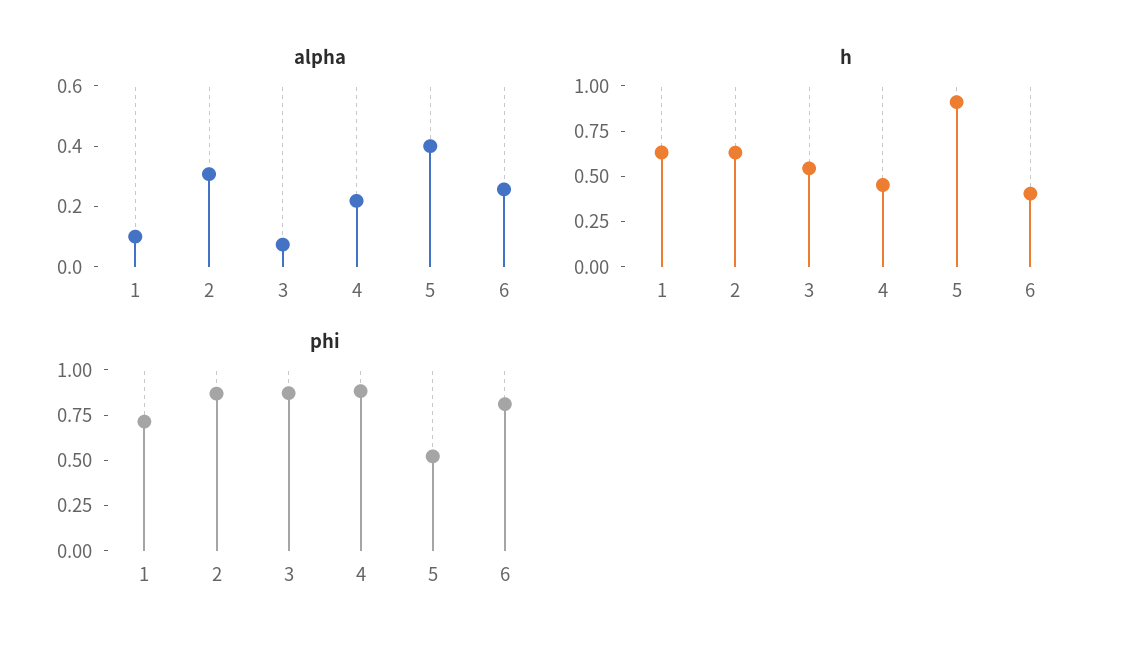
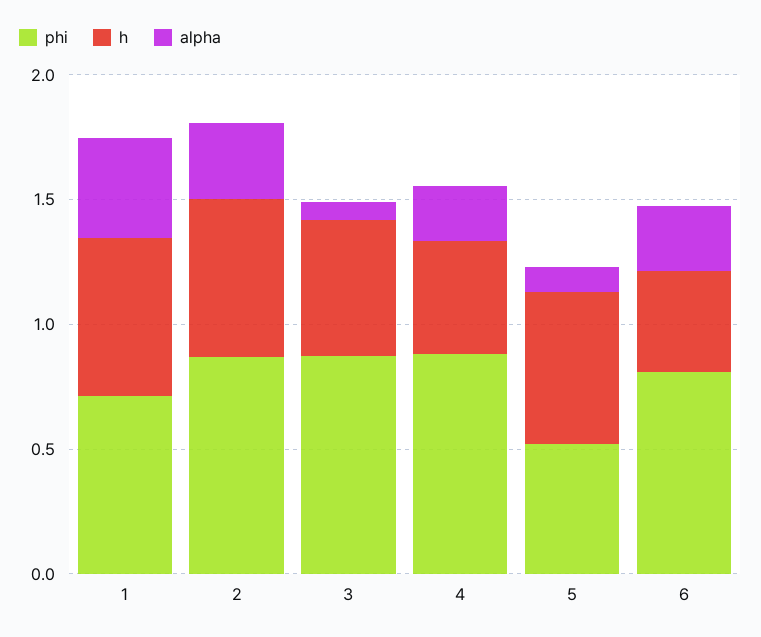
  {
    "alpha": {
-     "1": 0.1,
+     "1": 0.4,
      "2": 0.3,
      "3": 0.05,
      "4": 0.2,
-     "5": 0.4,
+     "5": 0.1,
      "6": 0.25
    },
    "h": {
      "1": 0.65,
      "2": 0.65,
      "3": 0.55,
      "4": 0.45,
-     "5": 0.9,
+     "5": 0.6,
      "6": 0.4
    },
    "phi": {
      "1": 0.7,
      "2": 0.85,
      "3": 0.85,
      "4": 0.9,
      "5": 0.5,
      "6": 0.8
    }
  }

